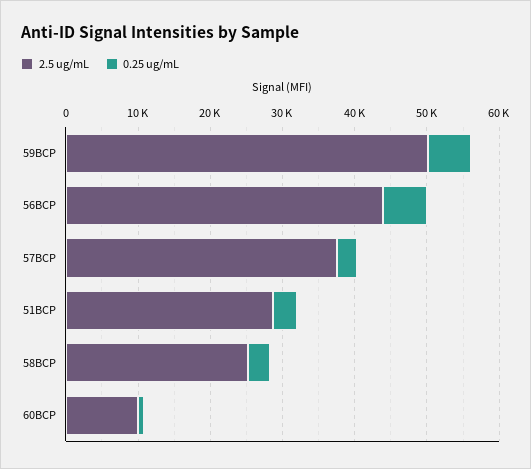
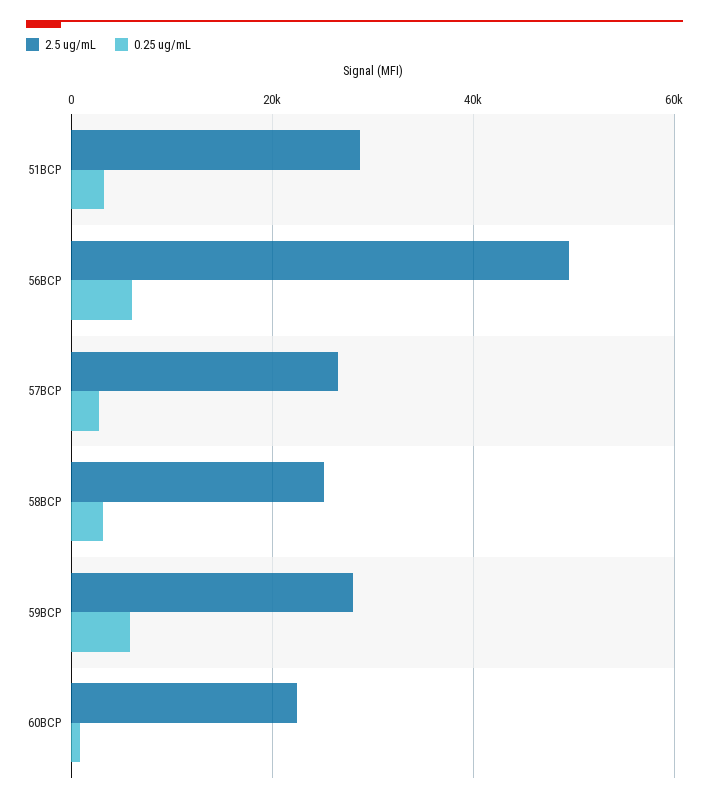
  {
    "2.5 ug/mL": {
-     "59BCP": 50000,
+     "59BCP": 28000,
-     "56BCP": 44000,
+     "56BCP": 50000,
-     "57BCP": 38000,
+     "57BCP": 26000,
      "51BCP": 28000,
      "58BCP": 26000,
-     "60BCP": 10000
+     "60BCP": 22000
    },
    "0.25 ug/mL": {
      "59BCP": 6000,
      "56BCP": 6000,
      "57BCP": 2000,
      "51BCP": 4000,
      "58BCP": 4000,
      "60BCP": 0
    }
  }

